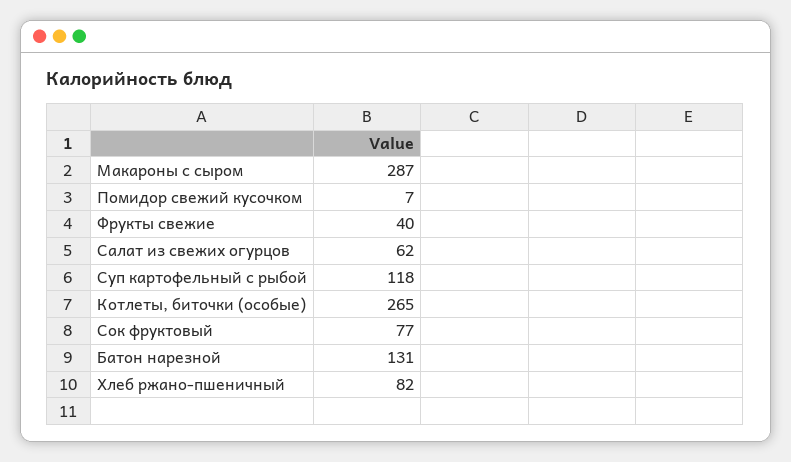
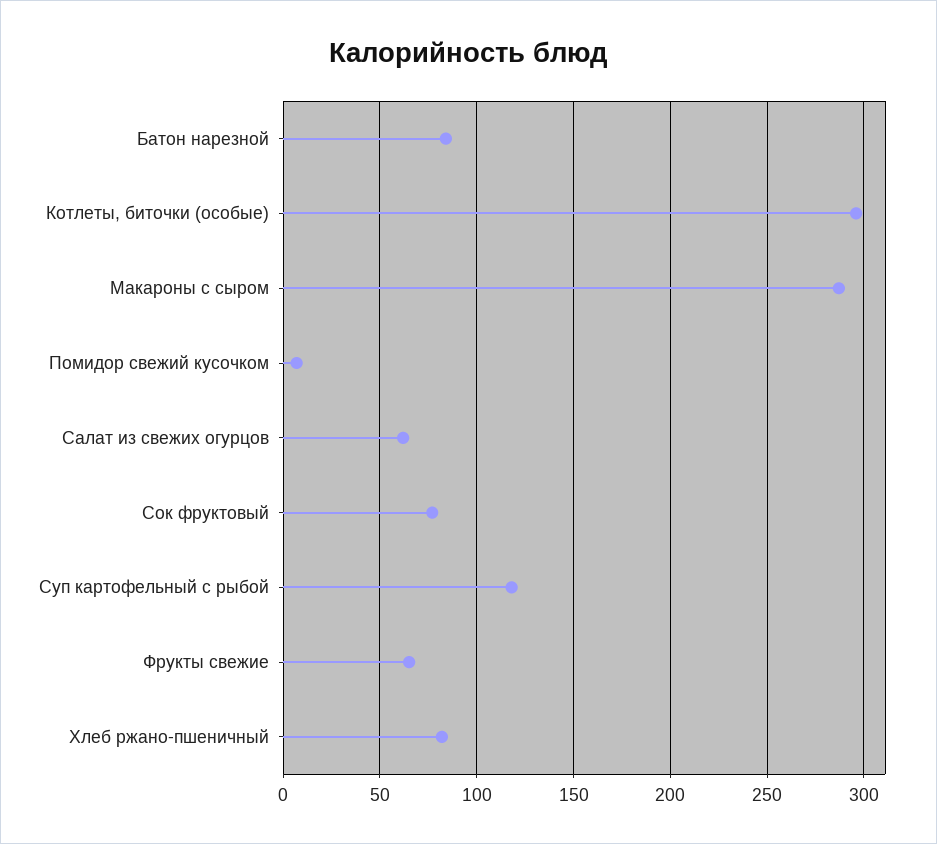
  {
    "Макароны с сыром": 287,
    "Помидор свежий кусочком": 7,
-   "Фрукты свежие": 40,
+   "Фрукты свежие": 65,
    "Салат из свежих огурцов": 62,
    "Суп картофельный с рыбой": 118,
-   "Котлеты, биточки (особые)": 265,
+   "Котлеты, биточки (особые)": 295,
    "Сок фруктовый": 77,
-   "Батон нарезной": 131,
+   "Батон нарезной": 85,
    "Хлеб ржано-пшеничный": 82
  }

